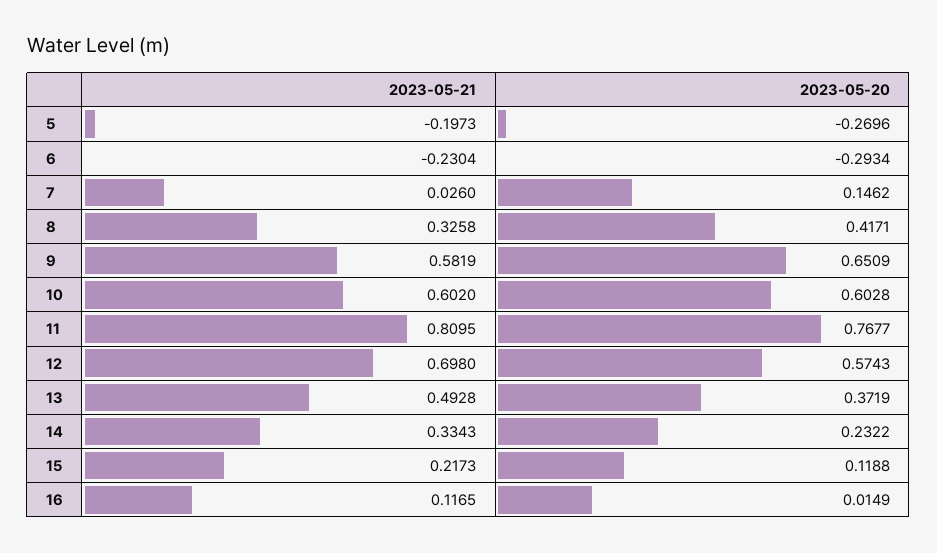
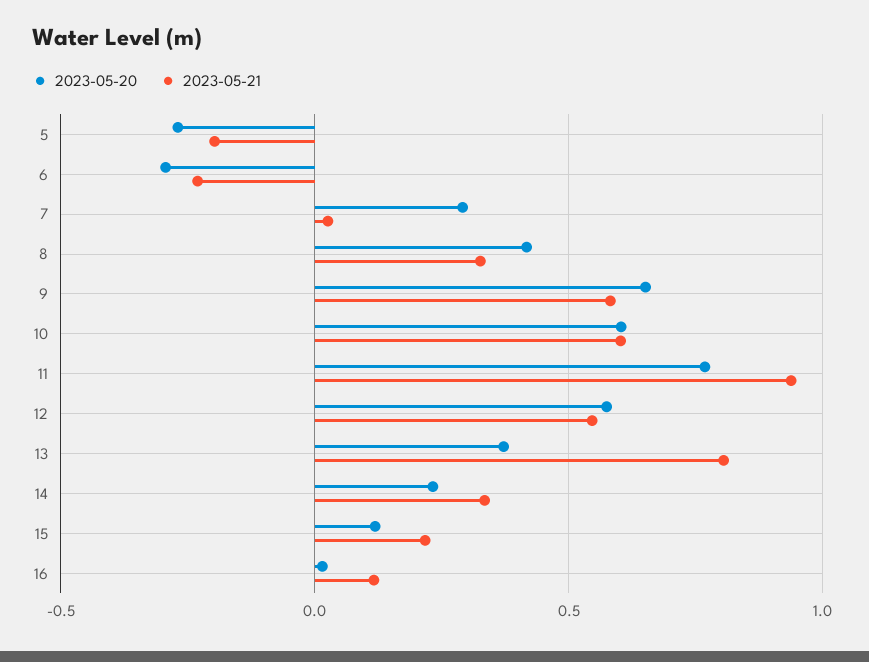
  {
    "2023-05-21": {
      "5": -0.1973,
      "6": -0.2304,
      "7": 0.026,
      "8": 0.3258,
      "9": 0.5819,
      "10": 0.602,
-     "11": 0.8095,
+     "11": 0.95,
-     "12": 0.698,
+     "12": 0.55,
-     "13": 0.4928,
+     "13": 0.8,
      "14": 0.3343,
      "15": 0.2173,
      "16": 0.1165
    },
    "2023-05-20": {
      "5": -0.2696,
      "6": -0.2934,
-     "7": 0.1462,
+     "7": 0.3,
      "8": 0.4171,
      "9": 0.6509,
      "10": 0.6028,
      "11": 0.7677,
      "12": 0.5743,
      "13": 0.3719,
      "14": 0.2322,
      "15": 0.1188,
      "16": 0.0149
    }
  }

